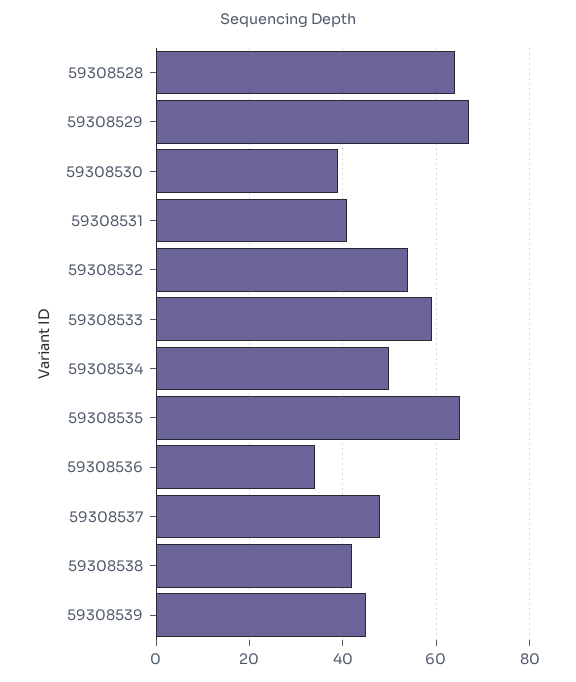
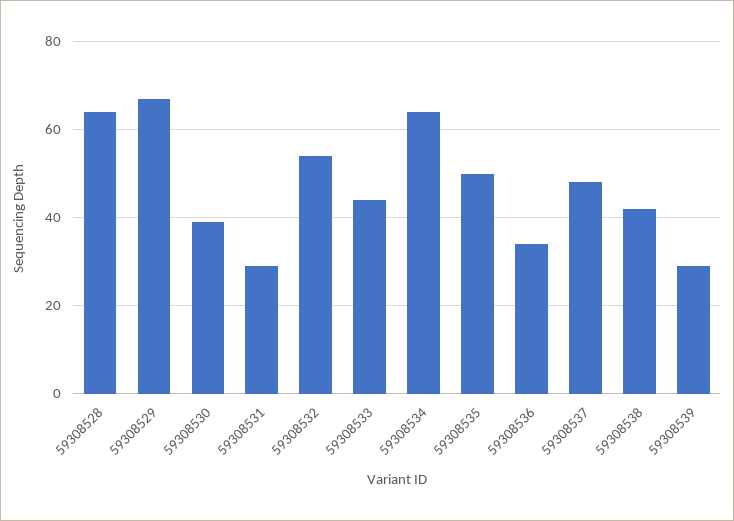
  {
    "59308528": 65,
    "59308529": 65,
    "59308530": 40,
-   "59308531": 40,
+   "59308531": 30,
    "59308532": 55,
-   "59308533": 60,
+   "59308533": 45,
-   "59308534": 50,
+   "59308534": 65,
-   "59308535": 65,
+   "59308535": 50,
    "59308536": 35,
    "59308537": 50,
    "59308538": 40,
-   "59308539": 45
+   "59308539": 30
  }

